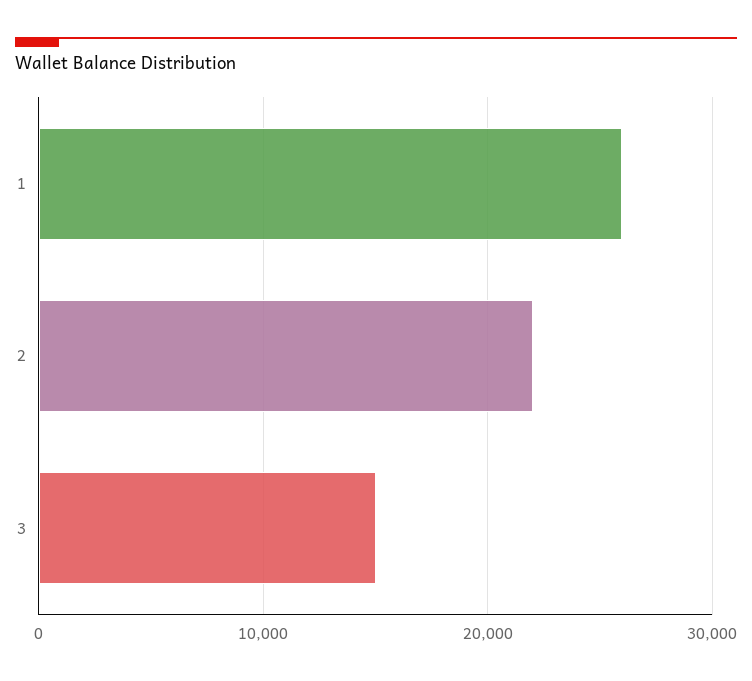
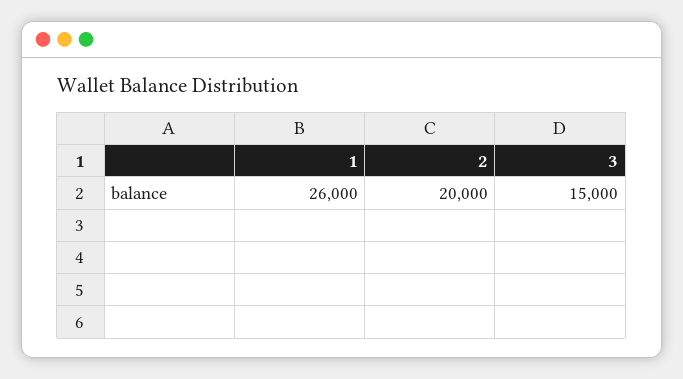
  {
    "1": 26000,
-   "2": 22000,
+   "2": 20000,
    "3": 15000
  }

